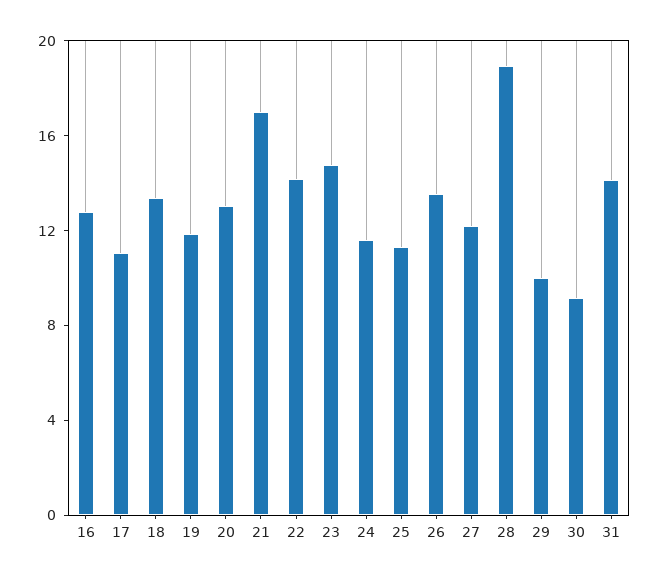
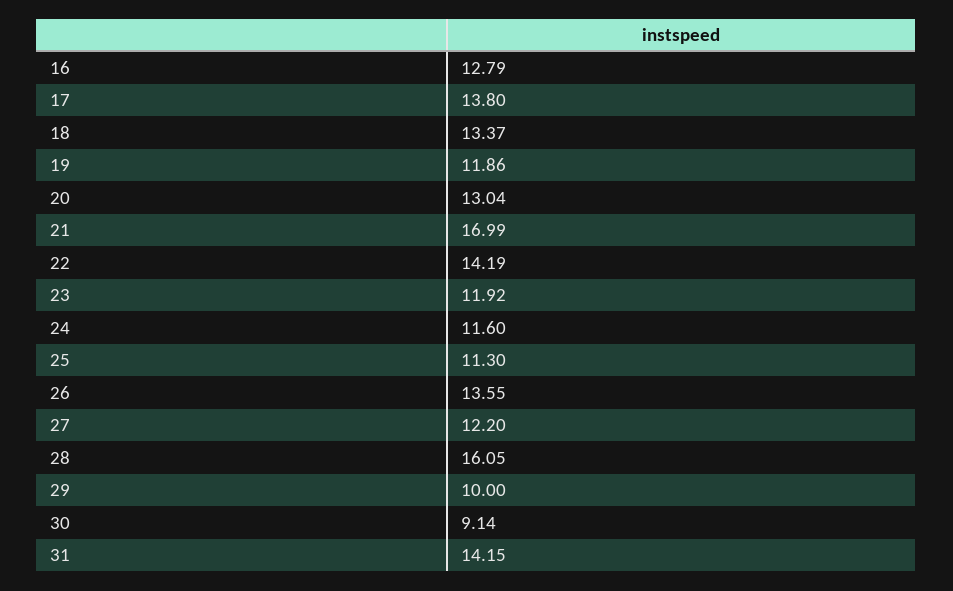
  {
    "16": 12.79,
-   "17": 11,
+   "17": 13.8,
    "18": 13.37,
    "19": 11.86,
    "20": 13.04,
    "21": 16.99,
    "22": 14.19,
-   "23": 15,
+   "23": 11.92,
    "24": 11.6,
    "25": 11.3,
    "26": 13.55,
    "27": 12.2,
-   "28": 19,
+   "28": 16.05,
    "29": 10,
    "30": 9.14,
    "31": 14.15
  }

